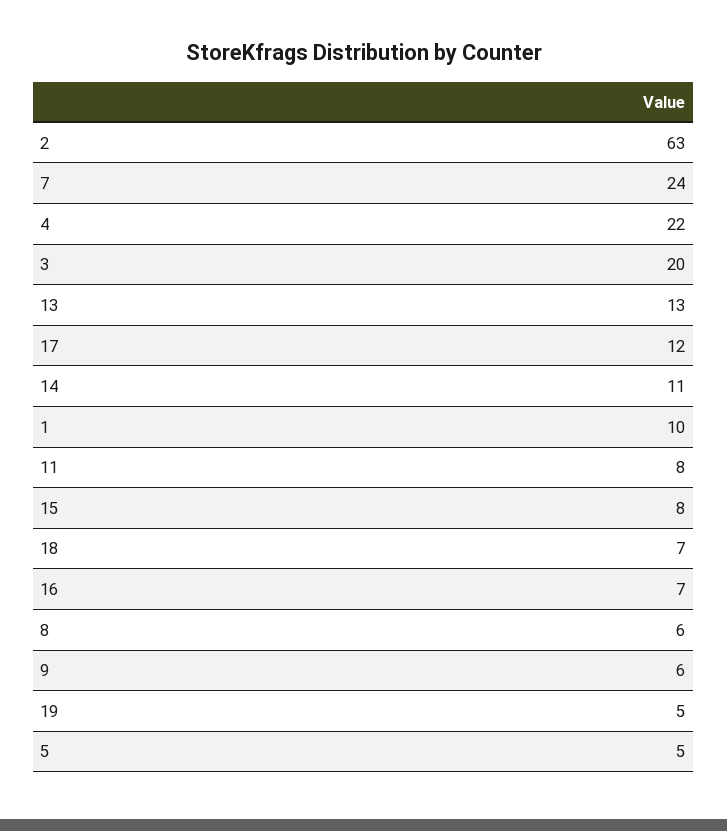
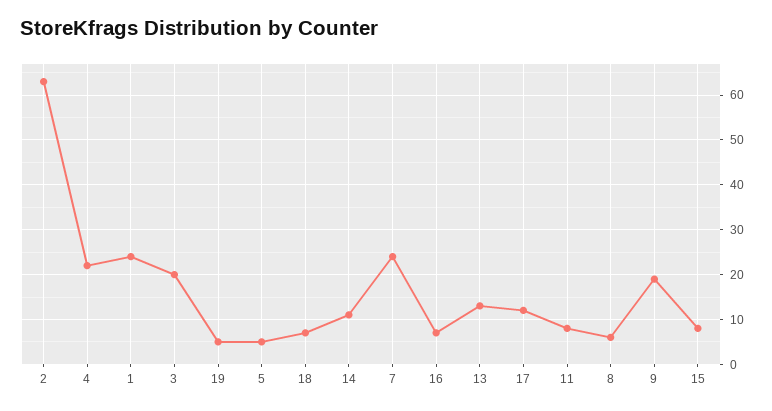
  {
    "2": 63,
    "7": 24,
    "4": 22,
    "3": 20,
    "13": 13,
    "17": 12,
    "14": 11,
-   "1": 10,
+   "1": 25,
    "11": 8,
    "15": 8,
    "18": 7,
    "16": 7,
    "8": 6,
-   "9": 6,
+   "9": 20,
    "19": 5,
    "5": 5
  }

